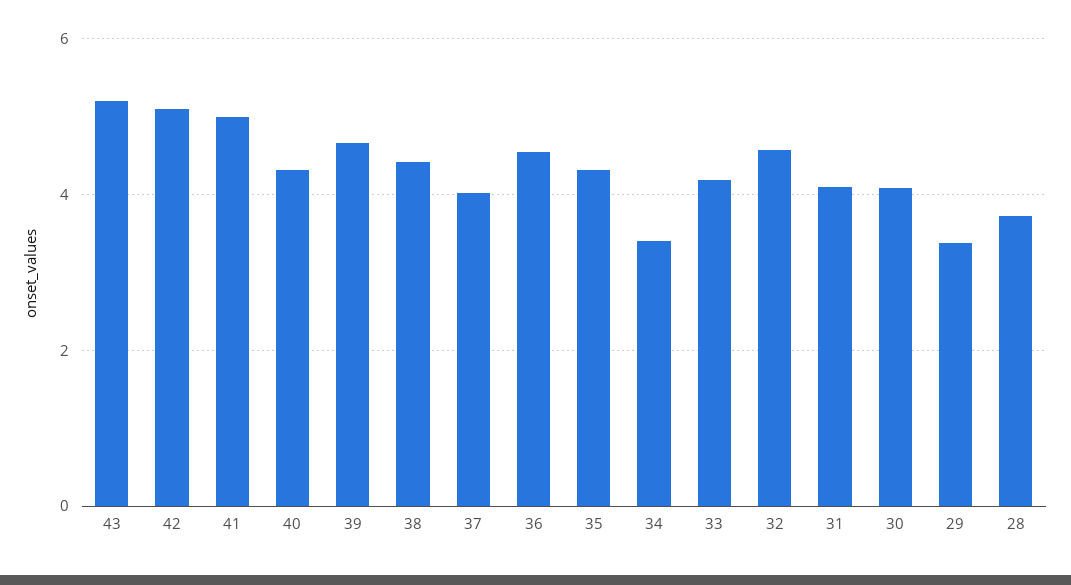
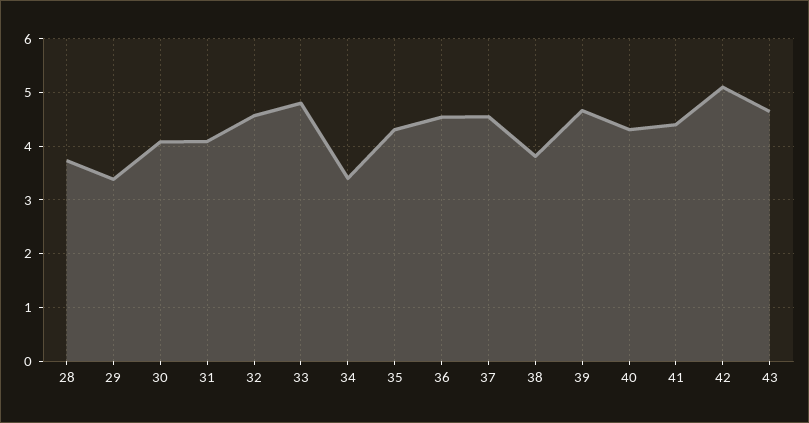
  {
-   "43": 5.2,
+   "43": 4.6,
    "42": 5.2,
-   "41": 5,
+   "41": 4.4,
    "40": 4.4,
    "39": 4.6,
-   "38": 4.4,
+   "38": 3.8,
-   "37": 4,
+   "37": 4.6,
    "36": 4.6,
    "35": 4.4,
    "34": 3.4,
-   "33": 4.2,
+   "33": 4.8,
    "32": 4.6,
    "31": 4,
    "30": 4,
    "29": 3.4,
    "28": 3.8
  }

